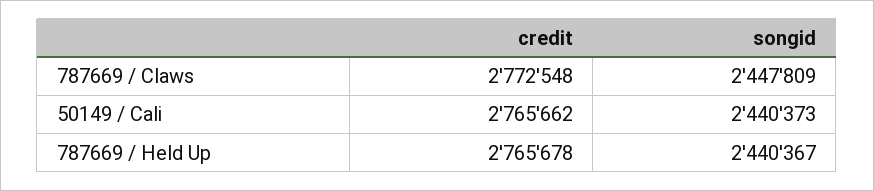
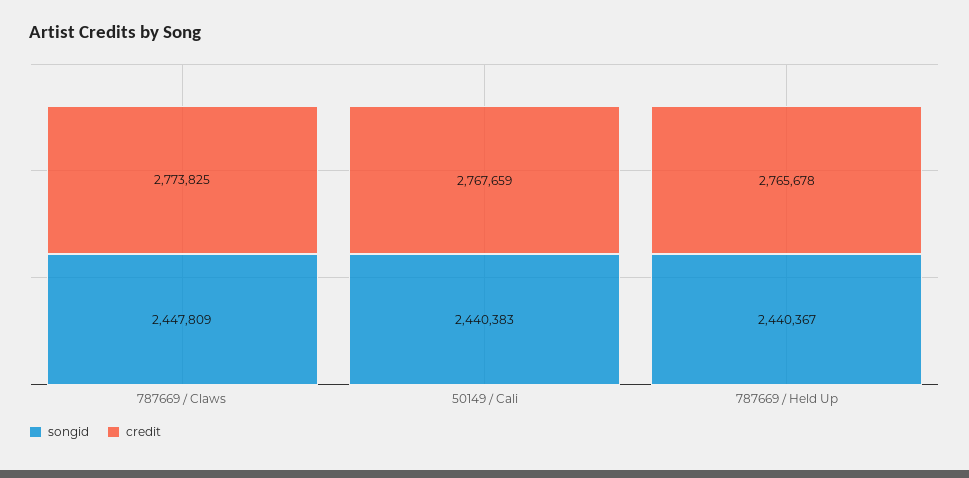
  {
    "credit": {
-     "787669 / Claws": 2772548,
+     "787669 / Claws": 2773825,
-     "50149 / Cali": 2765662,
+     "50149 / Cali": 2767659,
      "787669 / Held Up": 2765678
    },
    "songid": {
      "787669 / Claws": 2447809,
-     "50149 / Cali": 2440373,
+     "50149 / Cali": 2440383,
      "787669 / Held Up": 2440367
    }
  }

